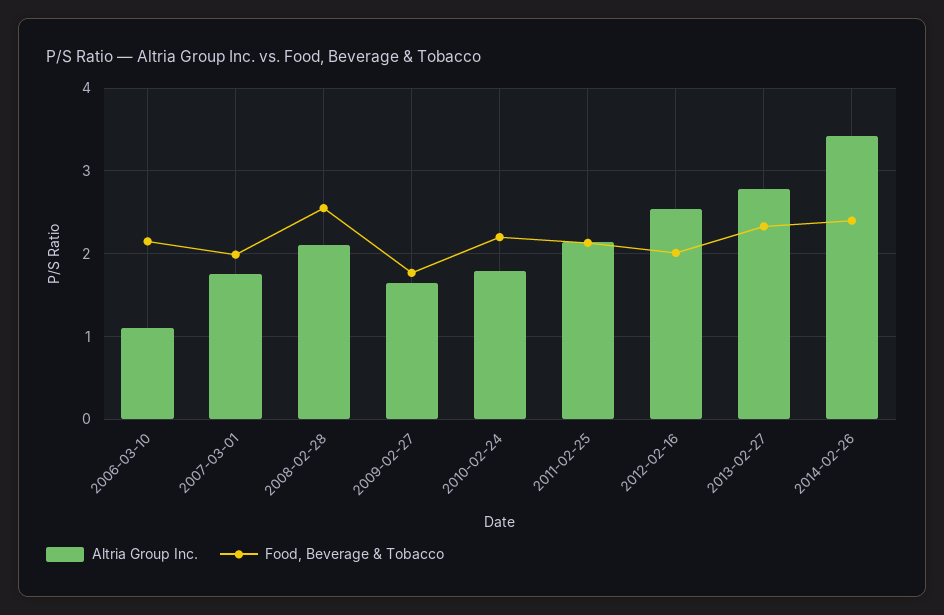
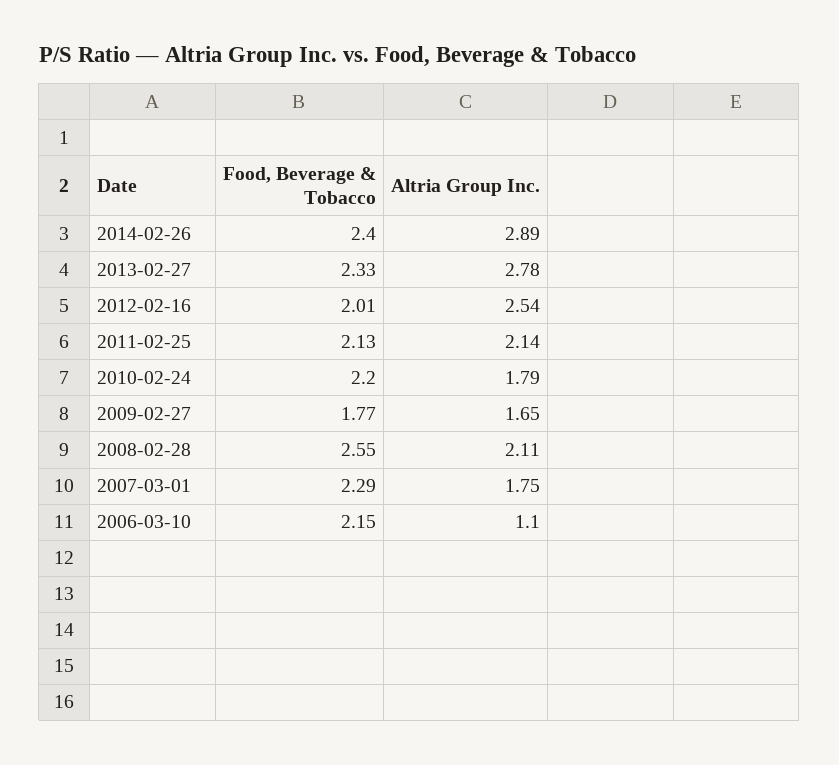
  {
    "Altria Group Inc.": {
      "2006-03-10": 1.1,
      "2007-03-01": 1.75,
      "2008-02-28": 2.11,
      "2009-02-27": 1.65,
      "2010-02-24": 1.79,
      "2011-02-25": 2.14,
      "2012-02-16": 2.54,
      "2013-02-27": 2.78,
-     "2014-02-26": 3.4
+     "2014-02-26": 2.89
    },
    "Food, Beverage & Tobacco": {
      "2006-03-10": 2.15,
-     "2007-03-01": 2,
+     "2007-03-01": 2.29,
      "2008-02-28": 2.55,
      "2009-02-27": 1.77,
      "2010-02-24": 2.2,
      "2011-02-25": 2.13,
      "2012-02-16": 2.01,
      "2013-02-27": 2.33,
      "2014-02-26": 2.4
    }
  }

